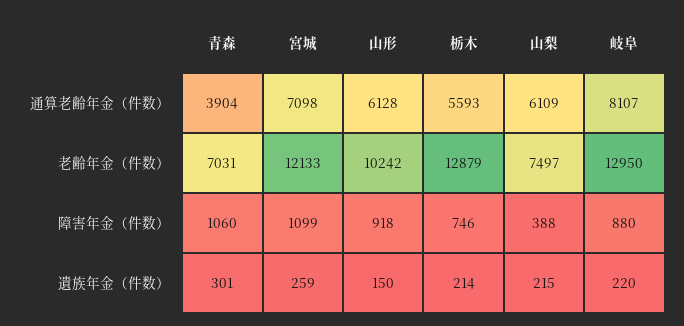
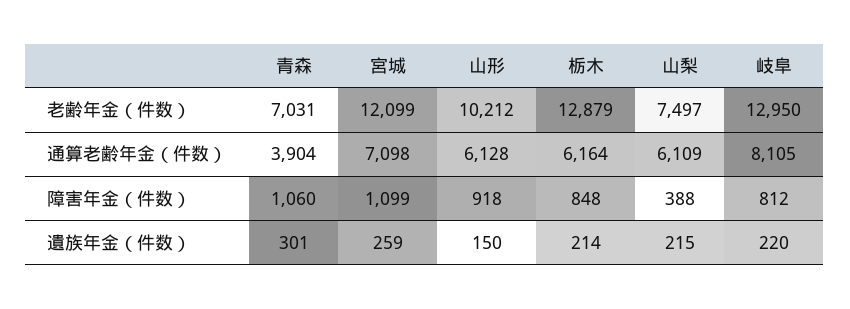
  {
    "青森": {
      "通算老齢年金（件数）": 3904,
      "老齢年金（件数）": 7031,
      "障害年金（件数）": 1060,
      "遺族年金（件数）": 301
    },
    "宮城": {
      "通算老齢年金（件数）": 7098,
-     "老齢年金（件数）": 12133,
+     "老齢年金（件数）": 12099,
      "障害年金（件数）": 1099,
      "遺族年金（件数）": 259
    },
    "山形": {
      "通算老齢年金（件数）": 6128,
-     "老齢年金（件数）": 10242,
+     "老齢年金（件数）": 10212,
      "障害年金（件数）": 918,
      "遺族年金（件数）": 150
    },
    "栃木": {
-     "通算老齢年金（件数）": 5593,
+     "通算老齢年金（件数）": 6164,
      "老齢年金（件数）": 12879,
-     "障害年金（件数）": 746,
+     "障害年金（件数）": 848,
      "遺族年金（件数）": 214
    },
    "山梨": {
      "通算老齢年金（件数）": 6109,
      "老齢年金（件数）": 7497,
      "障害年金（件数）": 388,
      "遺族年金（件数）": 215
    },
    "岐阜": {
-     "通算老齢年金（件数）": 8107,
+     "通算老齢年金（件数）": 8105,
      "老齢年金（件数）": 12950,
-     "障害年金（件数）": 880,
+     "障害年金（件数）": 812,
      "遺族年金（件数）": 220
    }
  }

